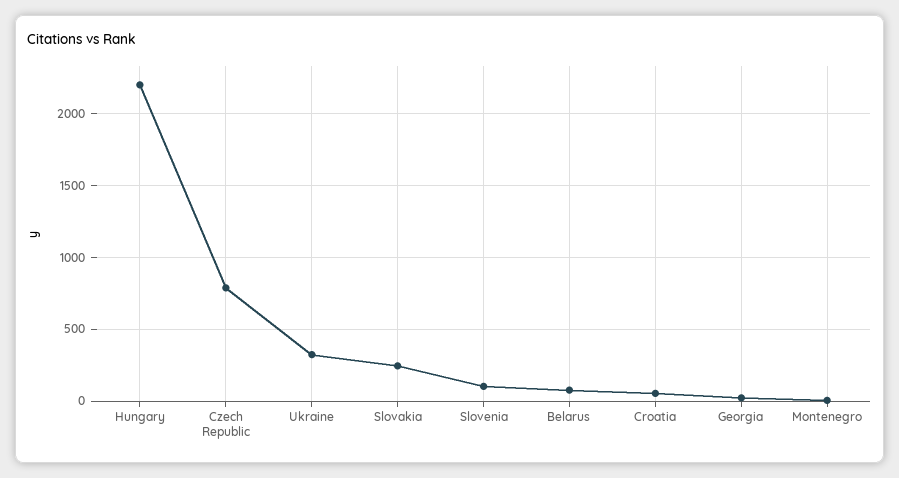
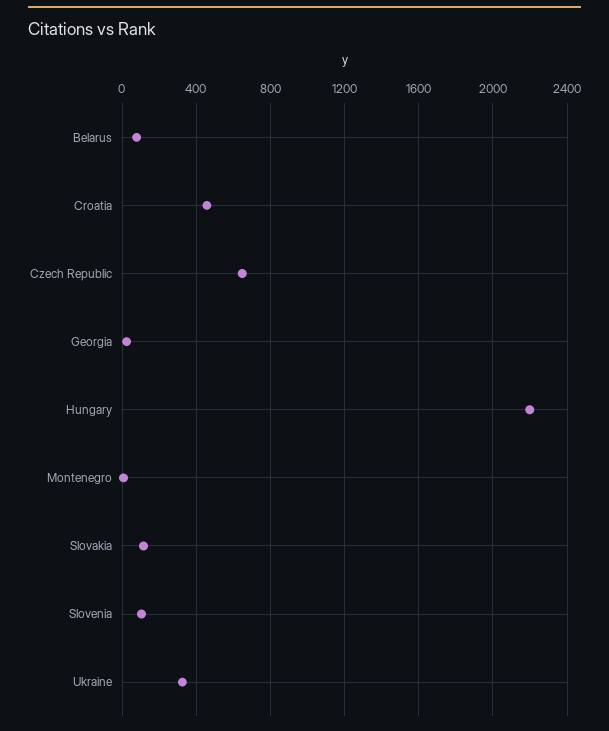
  {
    "Hungary": 2200,
-   "Czech Republic": 800,
+   "Czech Republic": 650,
    "Ukraine": 300,
-   "Slovakia": 250,
+   "Slovakia": 100,
    "Slovenia": 100,
    "Belarus": 100,
-   "Croatia": 50,
+   "Croatia": 450,
    "Georgia": 0,
    "Montenegro": 0
  }

